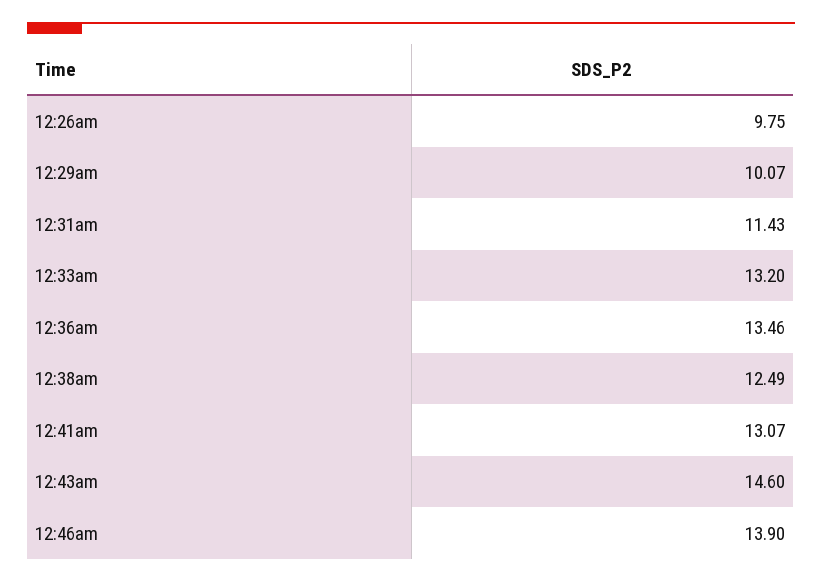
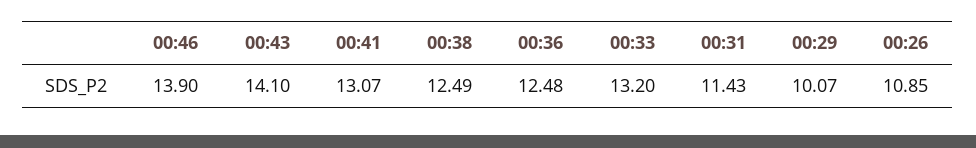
  {
-   "12:26am": 9.75,
+   "12:26am": 10.85,
    "12:29am": 10.07,
    "12:31am": 11.43,
    "12:33am": 13.2,
-   "12:36am": 13.46,
+   "12:36am": 12.48,
    "12:38am": 12.49,
    "12:41am": 13.07,
-   "12:43am": 14.6,
+   "12:43am": 14.1,
    "12:46am": 13.9
  }

